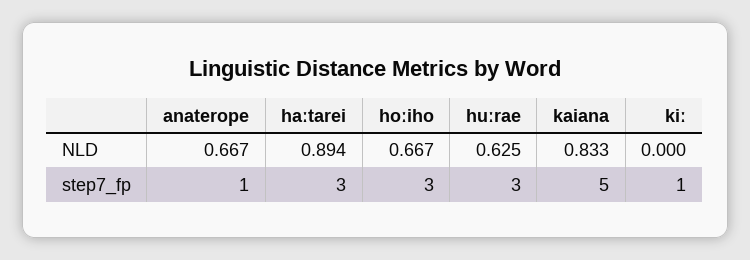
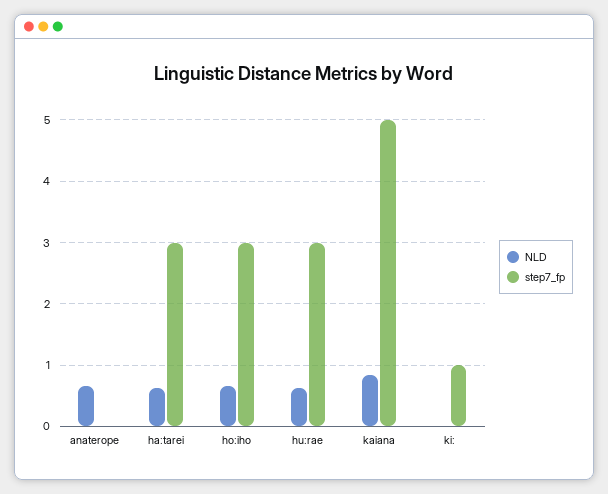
  {
    "NLD": {
      "anaterope": 0.667,
-     "haːtarei": 0.894,
+     "haːtarei": 0.6,
      "hoːiho": 0.667,
      "huːrae": 0.625,
      "kaiana": 0.833,
      "kiː": 0
    },
    "step7_fp": {
-     "anaterope": 1,
+     "anaterope": 0,
      "haːtarei": 3,
      "hoːiho": 3,
      "huːrae": 3,
      "kaiana": 5,
      "kiː": 1
    }
  }

